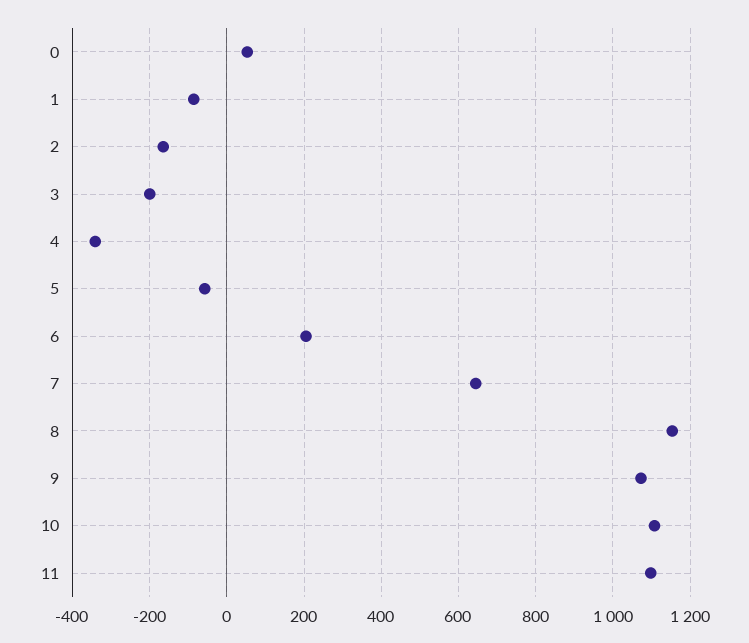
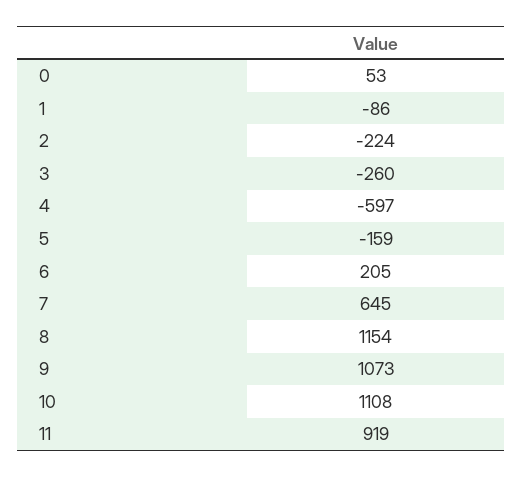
  {
    "0": 53,
    "1": -86,
-   "2": -160,
+   "2": -224,
-   "3": -200,
+   "3": -260,
-   "4": -340,
+   "4": -597,
-   "5": -60,
+   "5": -159,
    "6": 205,
    "7": 645,
    "8": 1154,
    "9": 1073,
    "10": 1108,
-   "11": 1100
+   "11": 919
  }

